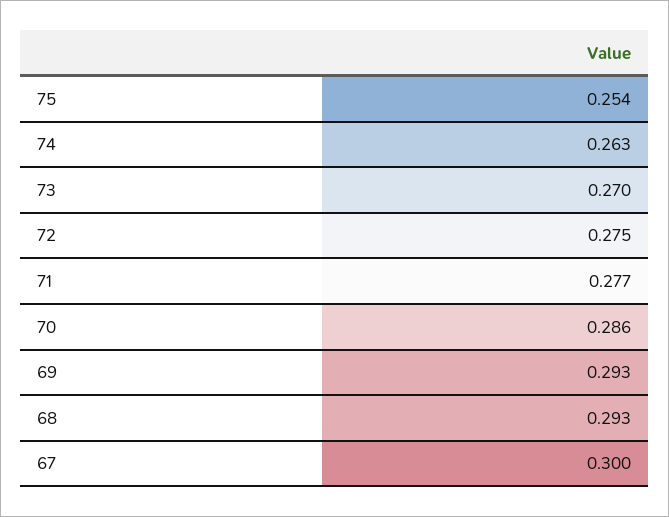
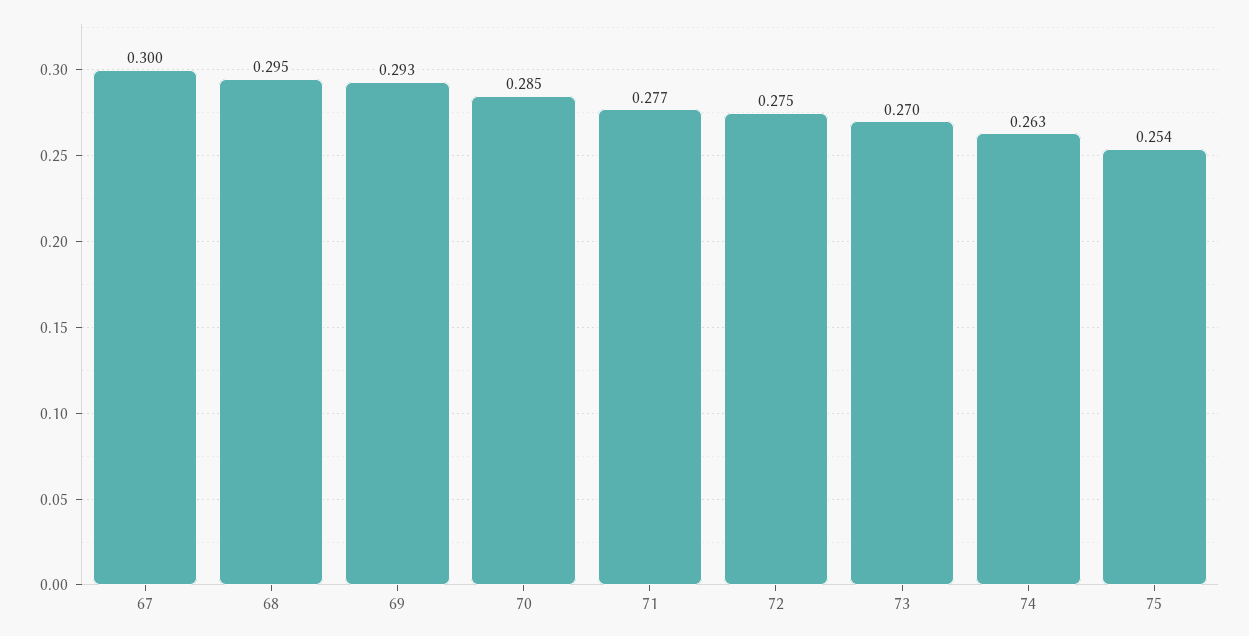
  {
    "75": 0.254,
    "74": 0.263,
    "73": 0.27,
    "72": 0.275,
    "71": 0.277,
-   "70": 0.286,
+   "70": 0.285,
    "69": 0.293,
-   "68": 0.293,
+   "68": 0.295,
    "67": 0.3
  }

